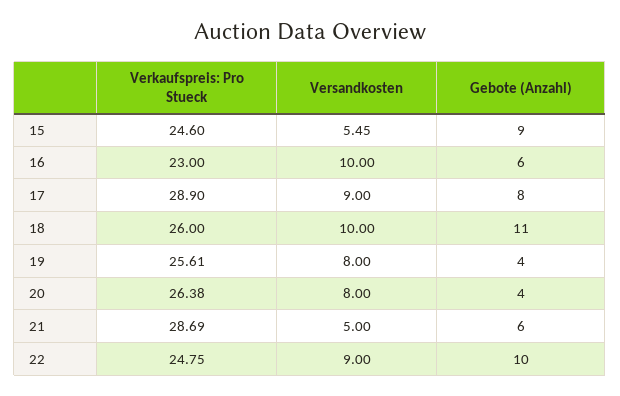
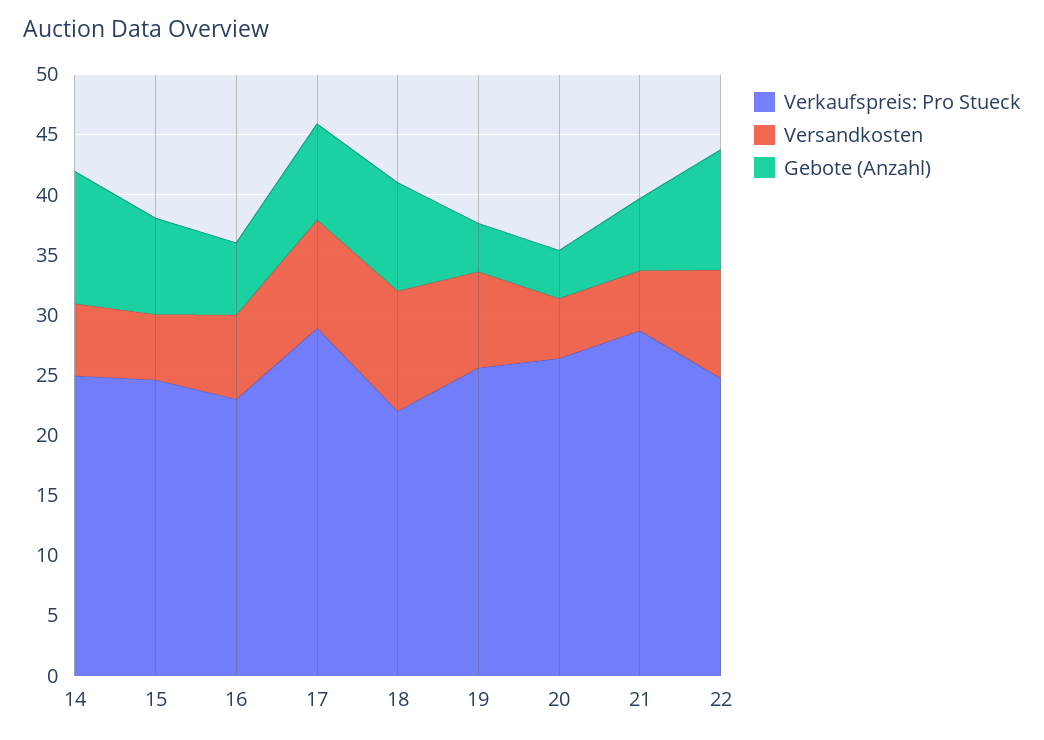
  {
    "Verkaufspreis: Pro Stueck": {
      "15": 24.6,
      "16": 23,
      "17": 28.9,
-     "18": 26,
+     "18": 22,
      "19": 25.61,
      "20": 26.38,
      "21": 28.69,
-     "22": 24.75
+     "22": 24.75,
+     "14": 25
    },
    "Versandkosten": {
      "15": 5.45,
-     "16": 10,
+     "16": 7,
      "17": 9,
      "18": 10,
      "19": 8,
-     "20": 8,
+     "20": 5,
      "21": 5,
-     "22": 9
+     "22": 9,
+     "14": 6
    },
    "Gebote (Anzahl)": {
-     "15": 9,
+     "15": 8,
      "16": 6,
      "17": 8,
-     "18": 11,
+     "18": 9,
      "19": 4,
      "20": 4,
      "21": 6,
-     "22": 10
+     "22": 10,
+     "14": 11
    }
  }

